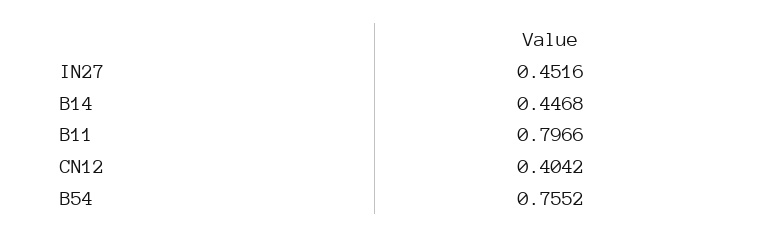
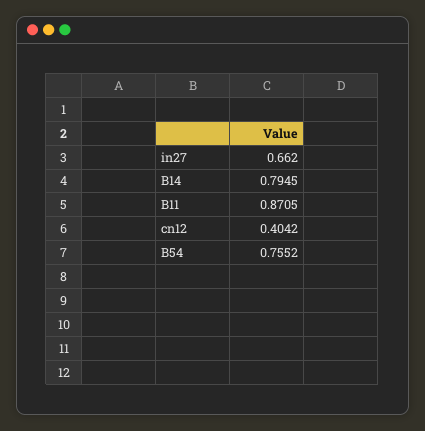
  {
-   "IN27": 0.4516,
+   "IN27": 0.662,
-   "B14": 0.4468,
+   "B14": 0.7945,
-   "B11": 0.7966,
+   "B11": 0.8705,
    "CN12": 0.4042,
    "B54": 0.7552
  }

